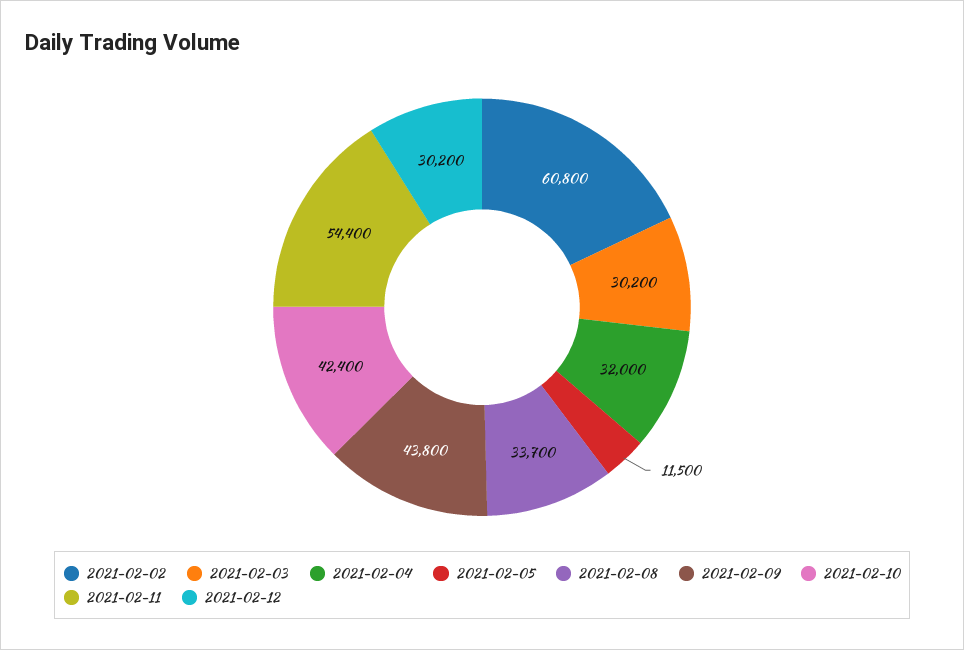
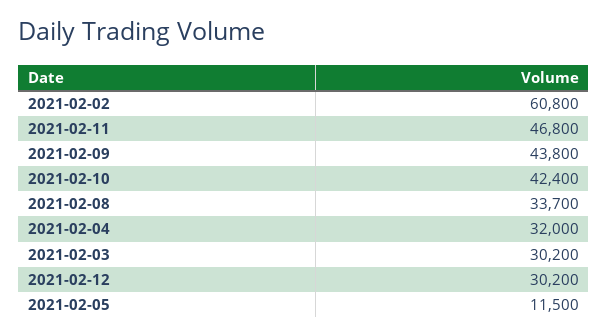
  {
    "2021-02-02": 60800,
    "2021-02-03": 30200,
    "2021-02-04": 32000,
    "2021-02-05": 11500,
    "2021-02-08": 33700,
    "2021-02-09": 43800,
    "2021-02-10": 42400,
-   "2021-02-11": 54400,
+   "2021-02-11": 46800,
    "2021-02-12": 30200
  }

